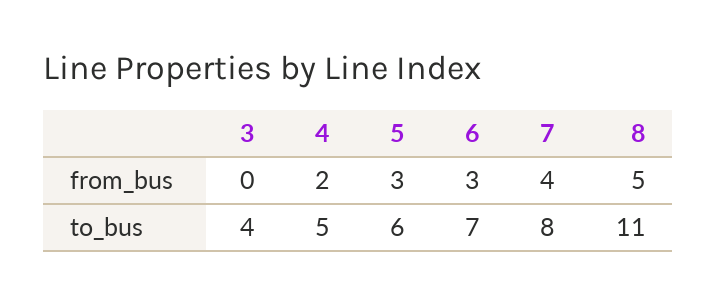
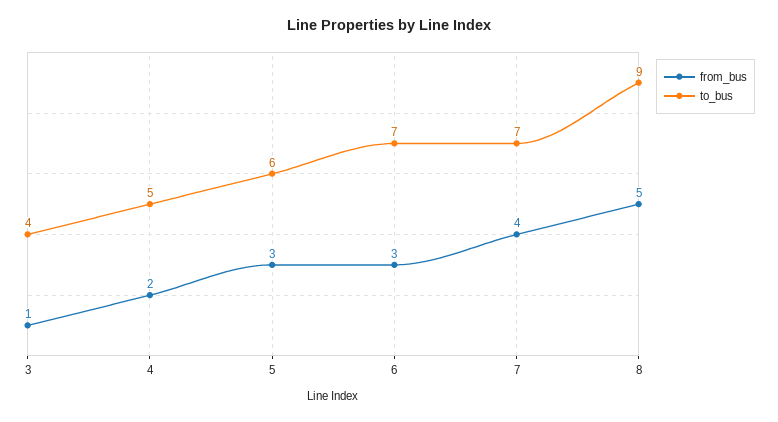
  {
    "from_bus": {
-     "3": 0,
+     "3": 1,
      "4": 2,
      "5": 3,
      "6": 3,
      "7": 4,
      "8": 5
    },
    "to_bus": {
      "3": 4,
      "4": 5,
      "5": 6,
      "6": 7,
-     "7": 8,
+     "7": 7,
-     "8": 11
+     "8": 9
    }
  }

